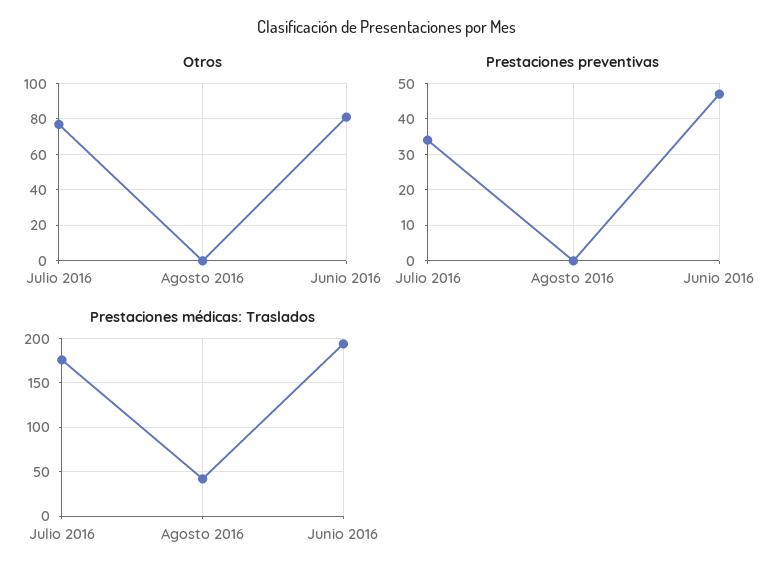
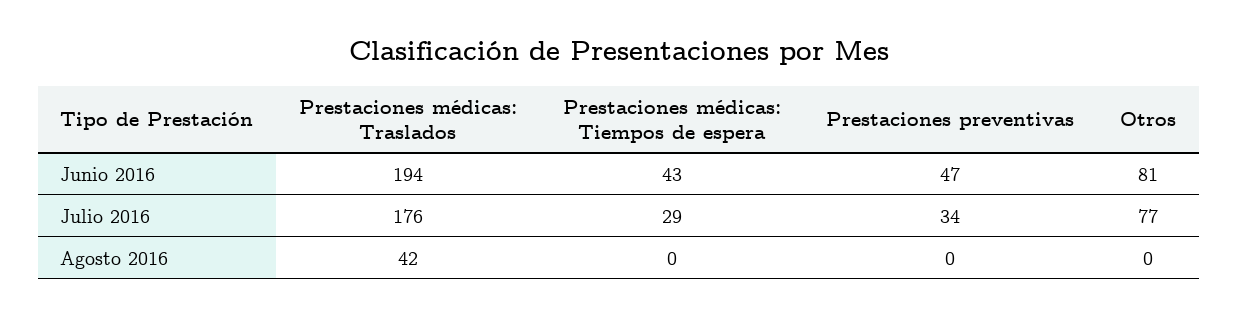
  {
    "Otros": {
      "Julio 2016": 77,
      "Agosto 2016": 0,
      "Junio 2016": 81
    },
    "Prestaciones preventivas": {
      "Julio 2016": 34,
      "Agosto 2016": 0,
      "Junio 2016": 47
    },
    "Prestaciones médicas: Traslados": {
      "Julio 2016": 176,
      "Agosto 2016": 42,
      "Junio 2016": 194
-   }
+   },
+   "Prestaciones médicas: Tiempos de espera": {
+     "Junio 2016": 43,
+     "Julio 2016": 29,
+     "Agosto 2016": 0
+   }
  }

